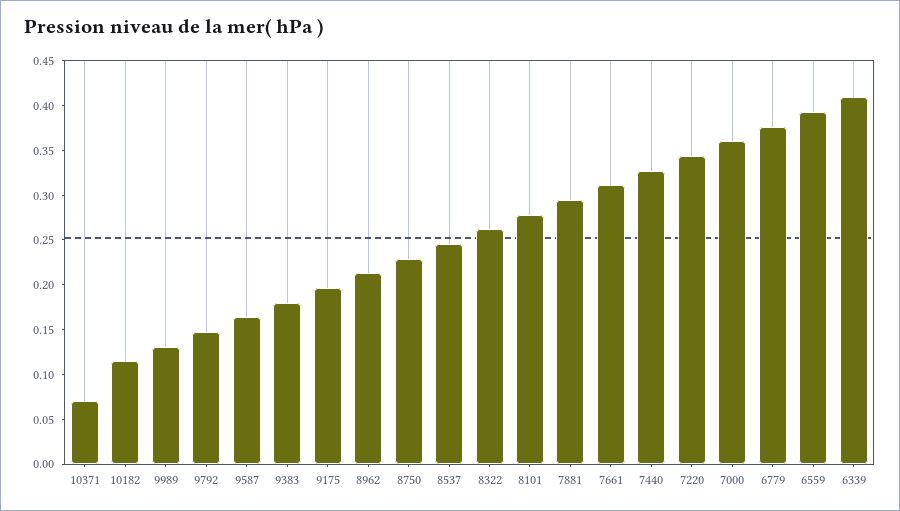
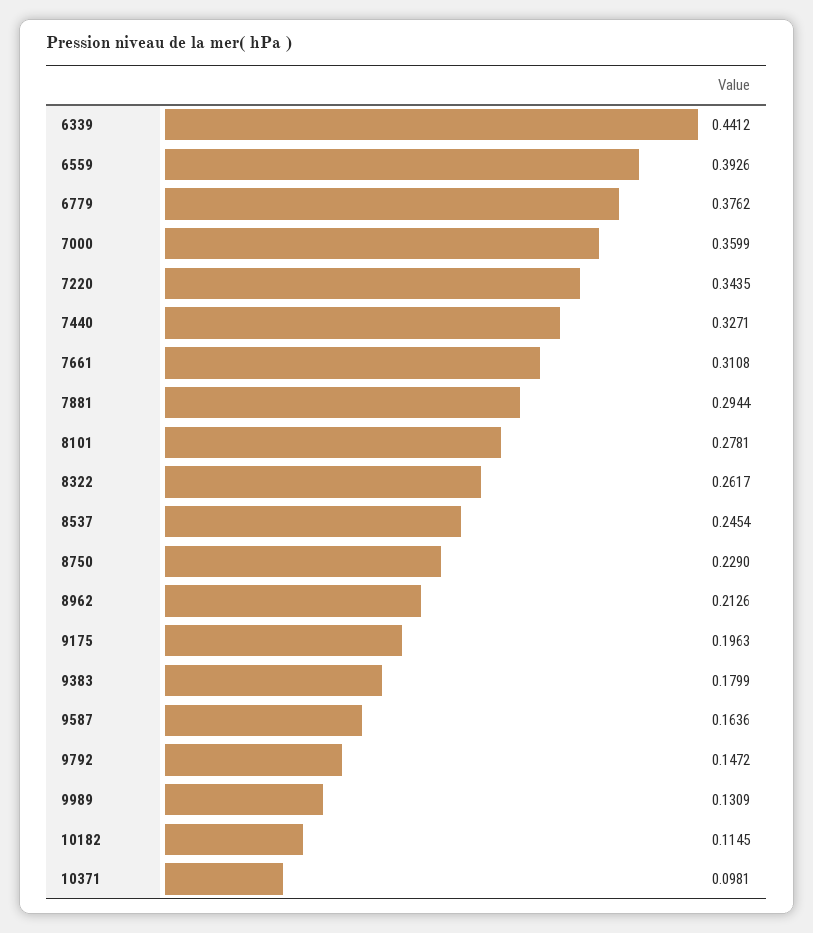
  {
-   "10371": 0.07,
+   "10371": 0.0981,
    "10182": 0.1145,
    "9989": 0.1309,
    "9792": 0.1472,
    "9587": 0.1636,
    "9383": 0.1799,
    "9175": 0.1963,
    "8962": 0.2126,
    "8750": 0.229,
    "8537": 0.2454,
    "8322": 0.2617,
    "8101": 0.2781,
    "7881": 0.2944,
    "7661": 0.3108,
    "7440": 0.3271,
    "7220": 0.3435,
    "7000": 0.3599,
    "6779": 0.3762,
    "6559": 0.3926,
-   "6339": 0.41
+   "6339": 0.4412
  }

